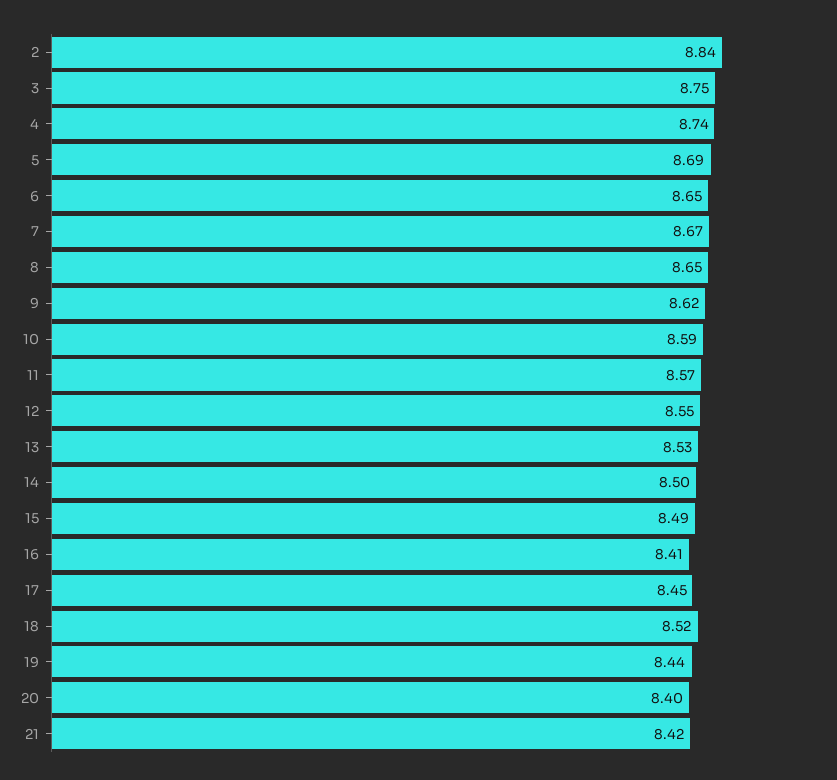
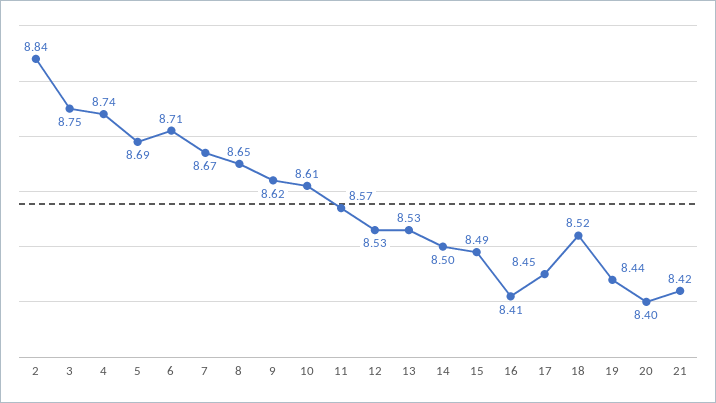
  {
    "2": 8.84,
    "3": 8.75,
    "4": 8.74,
    "5": 8.69,
-   "6": 8.65,
+   "6": 8.71,
    "7": 8.67,
    "8": 8.65,
    "9": 8.62,
-   "10": 8.59,
+   "10": 8.61,
    "11": 8.57,
-   "12": 8.55,
+   "12": 8.53,
    "13": 8.53,
    "14": 8.5,
    "15": 8.49,
    "16": 8.41,
    "17": 8.45,
    "18": 8.52,
    "19": 8.44,
    "20": 8.4,
    "21": 8.42
  }

